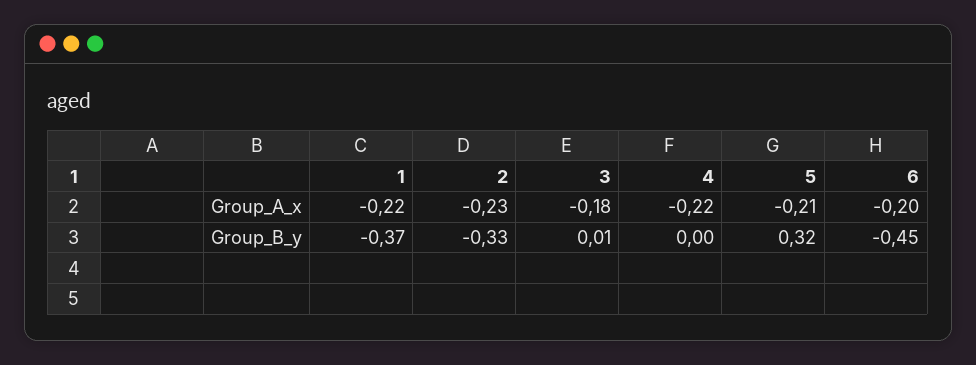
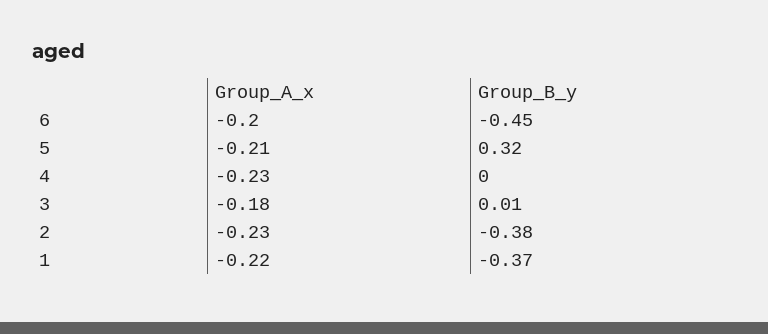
  {
    "1": {
      "Group_A_x": -0.22,
      "Group_B_y": -0.37
    },
    "2": {
      "Group_A_x": -0.23,
-     "Group_B_y": -0.33
+     "Group_B_y": -0.38
    },
    "3": {
      "Group_A_x": -0.18,
      "Group_B_y": 0.01
    },
    "4": {
-     "Group_A_x": -0.22,
+     "Group_A_x": -0.23,
      "Group_B_y": 0
    },
    "5": {
      "Group_A_x": -0.21,
      "Group_B_y": 0.32
    },
    "6": {
      "Group_A_x": -0.2,
      "Group_B_y": -0.45
    }
  }

